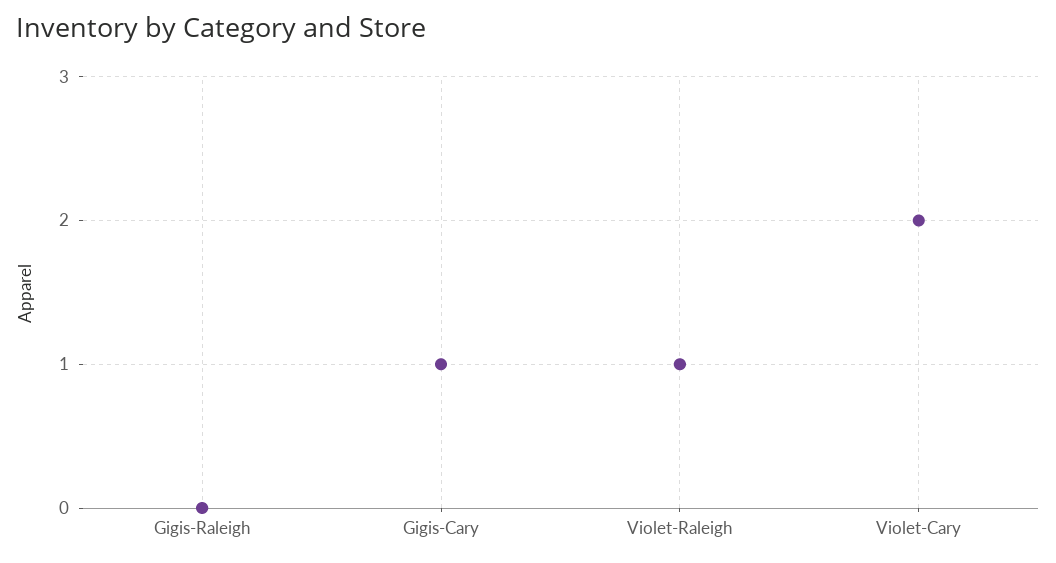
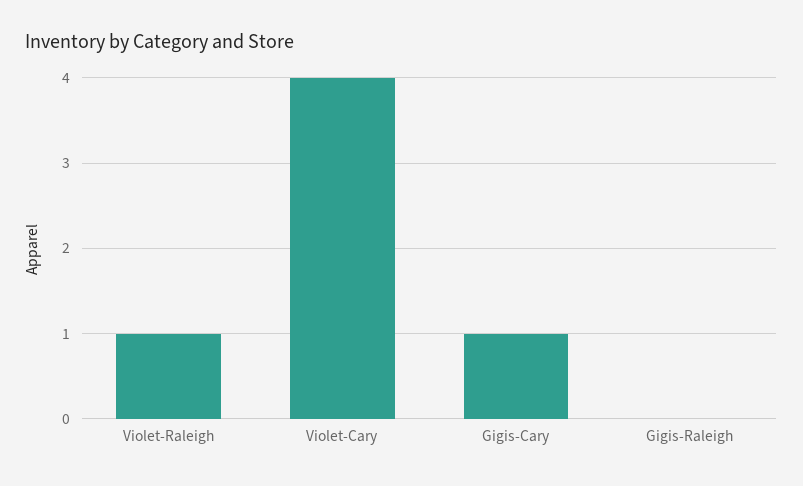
  {
    "Gigis-Raleigh": 0,
    "Gigis-Cary": 1,
    "Violet-Raleigh": 1,
-   "Violet-Cary": 2
+   "Violet-Cary": 4
  }

